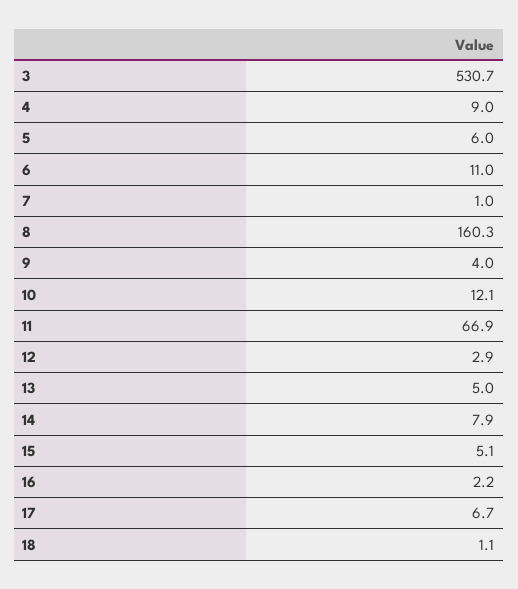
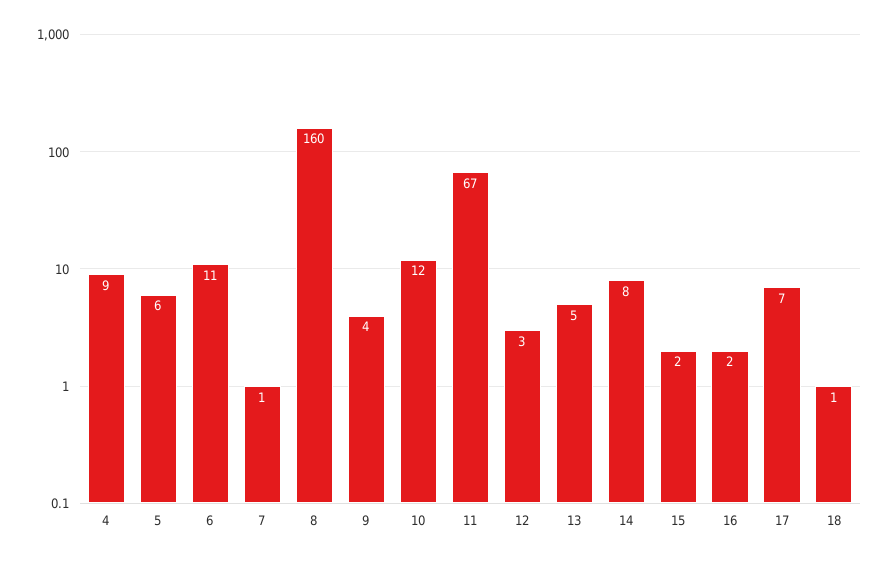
  {
-   "3": 530.7,
    "4": 9,
    "5": 6,
    "6": 11,
    "7": 1,
    "8": 160.3,
    "9": 4,
    "10": 12.1,
    "11": 66.9,
    "12": 2.9,
    "13": 5,
    "14": 7.9,
-   "15": 5.1,
+   "15": 2,
    "16": 2.2,
    "17": 6.7,
    "18": 1.1
  }

